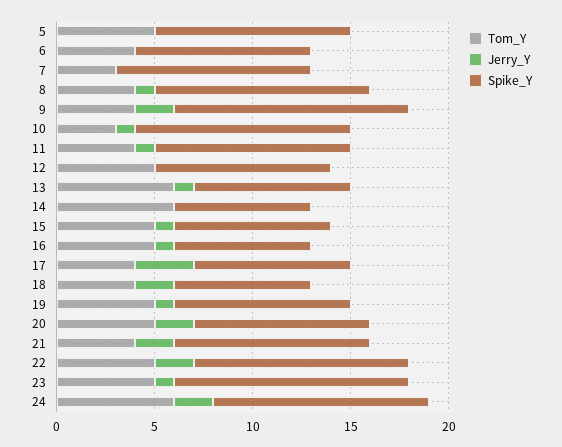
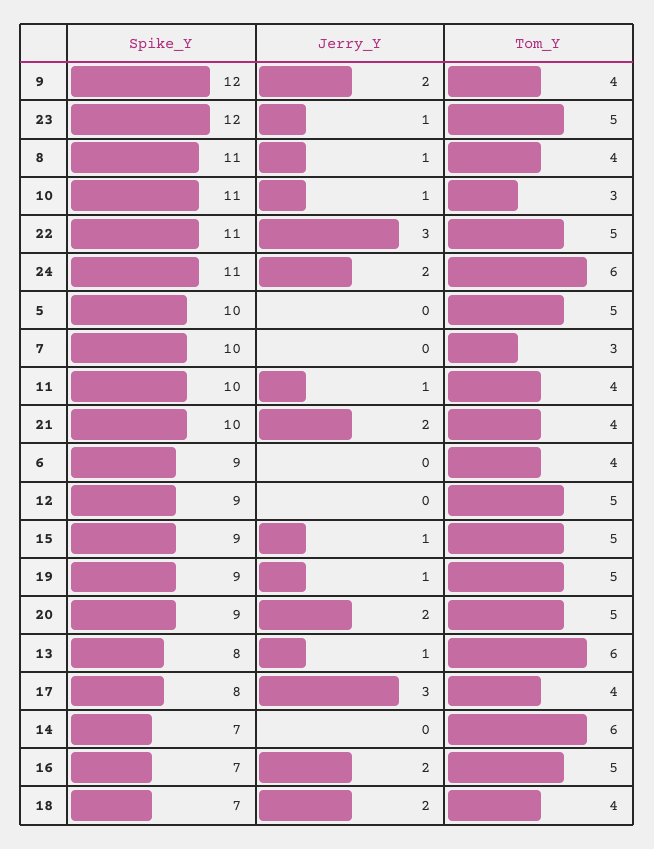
  {
    "Tom_Y": {
      "5": 5,
      "6": 4,
      "7": 3,
      "8": 4,
      "9": 4,
      "10": 3,
      "11": 4,
      "12": 5,
      "13": 6,
      "14": 6,
      "15": 5,
      "16": 5,
      "17": 4,
      "18": 4,
      "19": 5,
      "20": 5,
      "21": 4,
      "22": 5,
      "23": 5,
      "24": 6
    },
    "Jerry_Y": {
      "5": 0,
      "6": 0,
      "7": 0,
      "8": 1,
      "9": 2,
      "10": 1,
      "11": 1,
      "12": 0,
      "13": 1,
      "14": 0,
      "15": 1,
-     "16": 1,
+     "16": 2,
      "17": 3,
      "18": 2,
      "19": 1,
      "20": 2,
      "21": 2,
-     "22": 2,
+     "22": 3,
      "23": 1,
      "24": 2
    },
    "Spike_Y": {
      "5": 10,
      "6": 9,
      "7": 10,
      "8": 11,
      "9": 12,
      "10": 11,
      "11": 10,
      "12": 9,
      "13": 8,
      "14": 7,
-     "15": 8,
+     "15": 9,
      "16": 7,
      "17": 8,
      "18": 7,
      "19": 9,
      "20": 9,
      "21": 10,
      "22": 11,
      "23": 12,
      "24": 11
    }
  }

